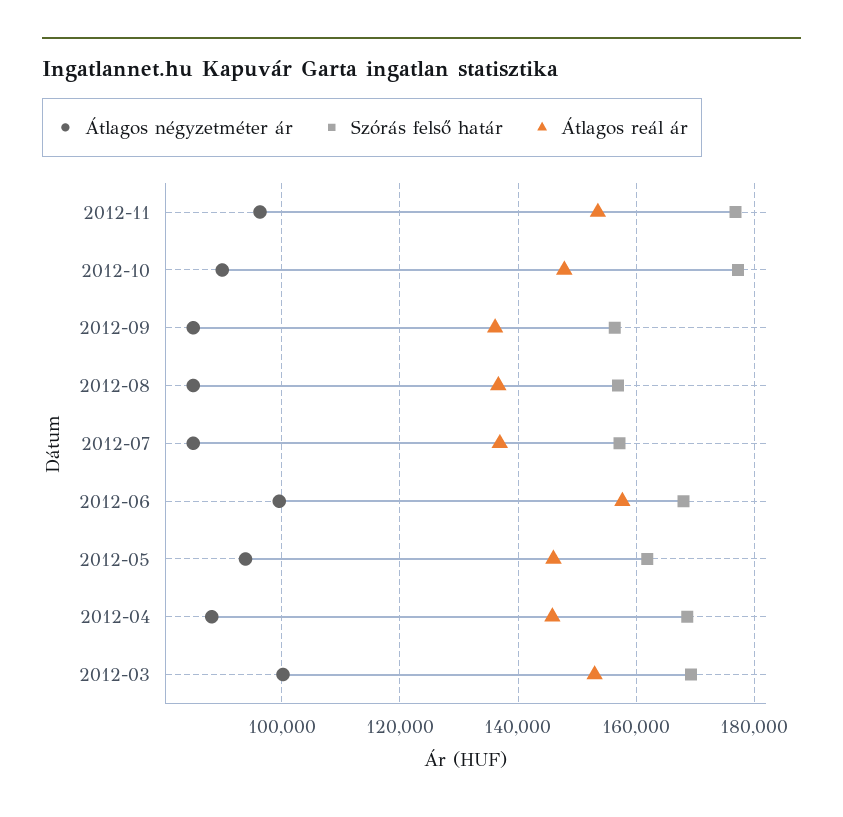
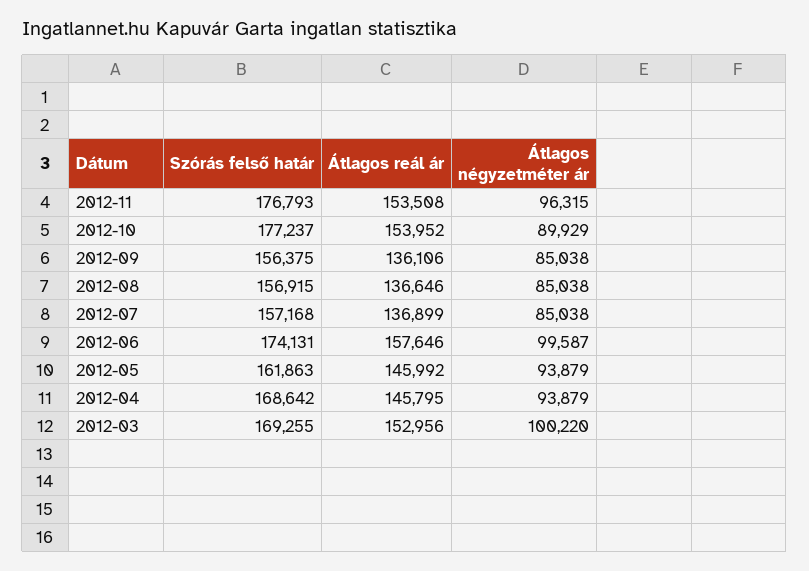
  {
    "Átlagos négyzetméter ár": {
      "2012-11": 96315,
      "2012-10": 89929,
      "2012-09": 85038,
      "2012-08": 85038,
      "2012-07": 85038,
      "2012-06": 99587,
      "2012-05": 93879,
-     "2012-04": 88000,
+     "2012-04": 93879,
      "2012-03": 100220
    },
    "Szórás felső határ": {
      "2012-11": 176793,
      "2012-10": 177237,
      "2012-09": 156375,
      "2012-08": 156915,
      "2012-07": 157168,
-     "2012-06": 168000,
+     "2012-06": 174131,
      "2012-05": 161863,
      "2012-04": 168642,
      "2012-03": 169255
    },
    "Átlagos reál ár": {
      "2012-11": 153508,
-     "2012-10": 148000,
+     "2012-10": 153952,
      "2012-09": 136106,
      "2012-08": 136646,
      "2012-07": 136899,
      "2012-06": 157646,
      "2012-05": 145992,
      "2012-04": 145795,
      "2012-03": 152956
    }
  }

